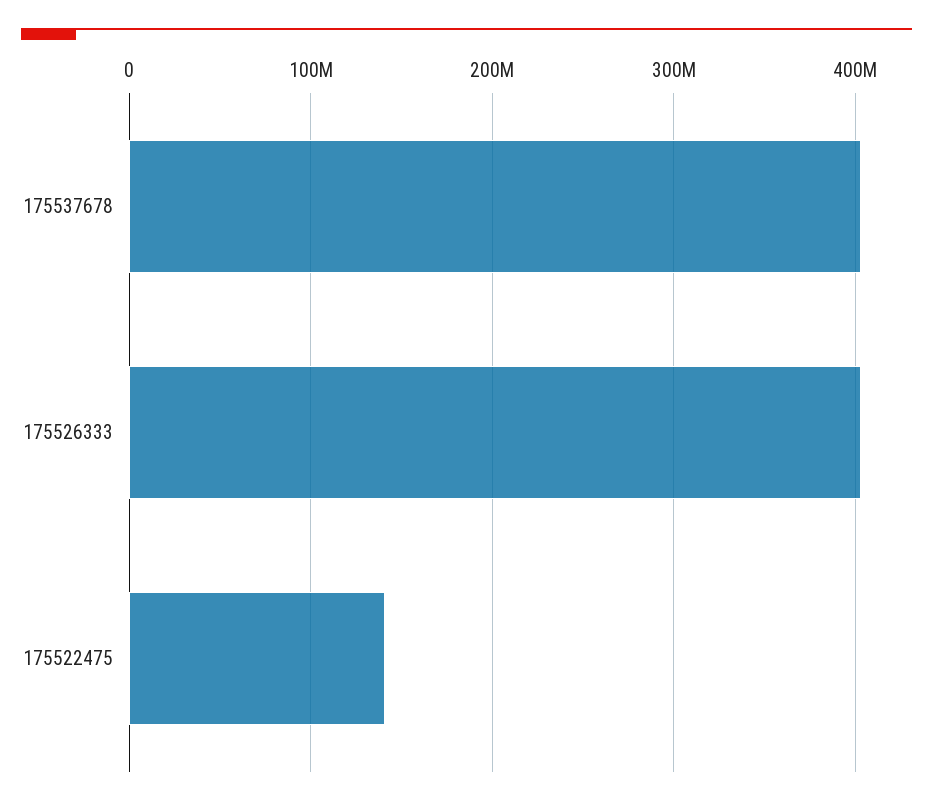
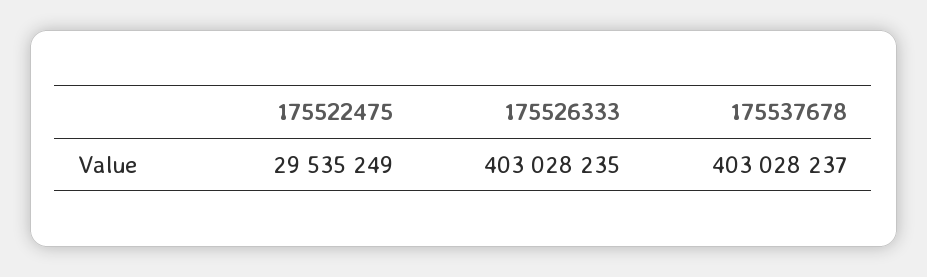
  {
    "175537678": 403028237,
    "175526333": 403028235,
-   "175522475": 140000000
+   "175522475": 29535249
  }

